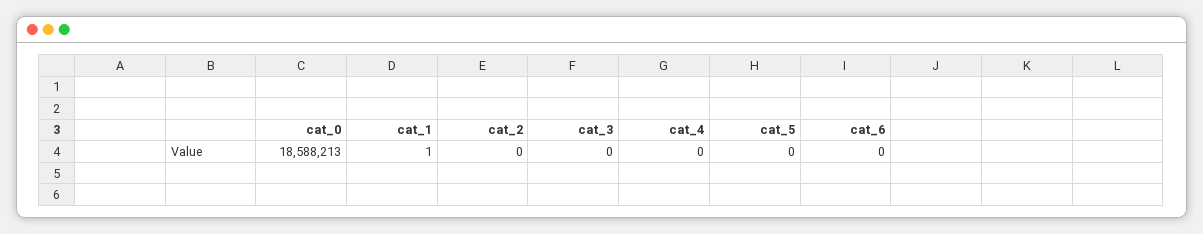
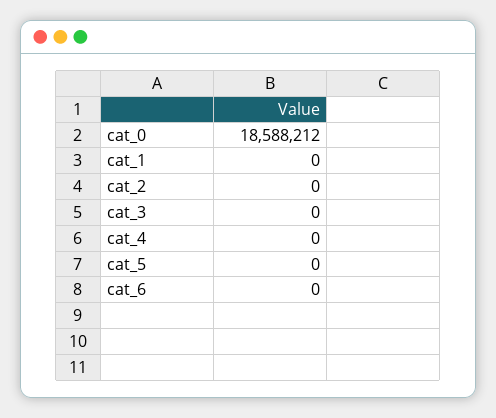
  {
-   "cat_0": 18588213,
+   "cat_0": 18588212,
-   "cat_1": 1,
+   "cat_1": 0,
    "cat_2": 0,
    "cat_3": 0,
    "cat_4": 0,
    "cat_5": 0,
    "cat_6": 0
  }

